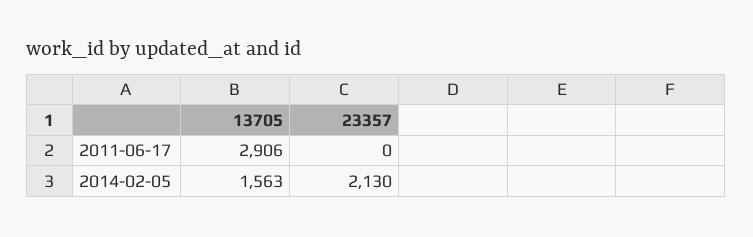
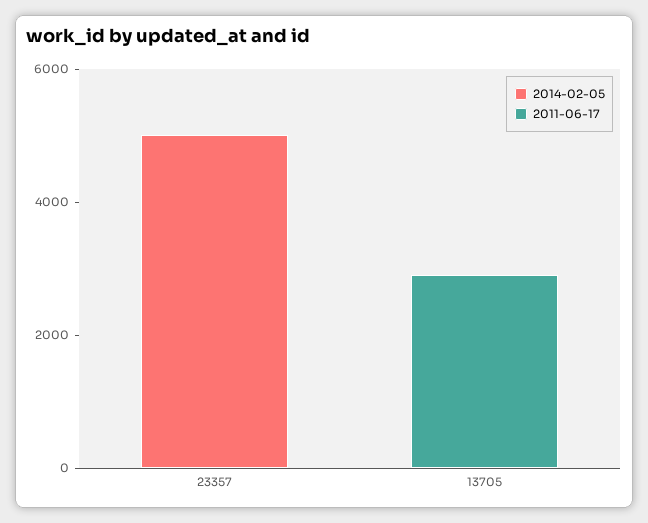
  {
    "2011-06-17": {
      "13705": 2906,
      "23357": 0
    },
    "2014-02-05": {
-     "13705": 1563,
+     "13705": 0,
-     "23357": 2130
+     "23357": 5000
    }
  }

